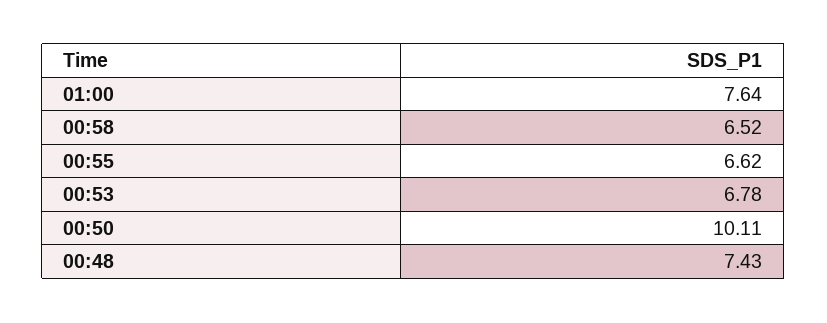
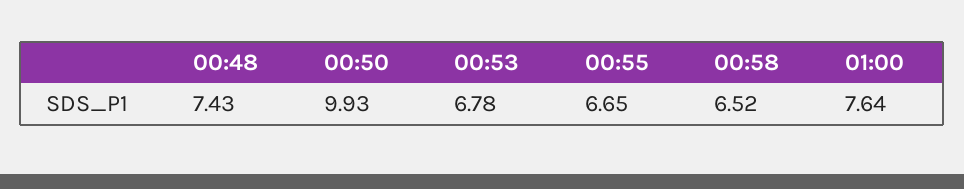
  {
    "01:00": 7.64,
    "00:58": 6.52,
-   "00:55": 6.62,
+   "00:55": 6.65,
    "00:53": 6.78,
-   "00:50": 10.11,
+   "00:50": 9.93,
    "00:48": 7.43
  }

